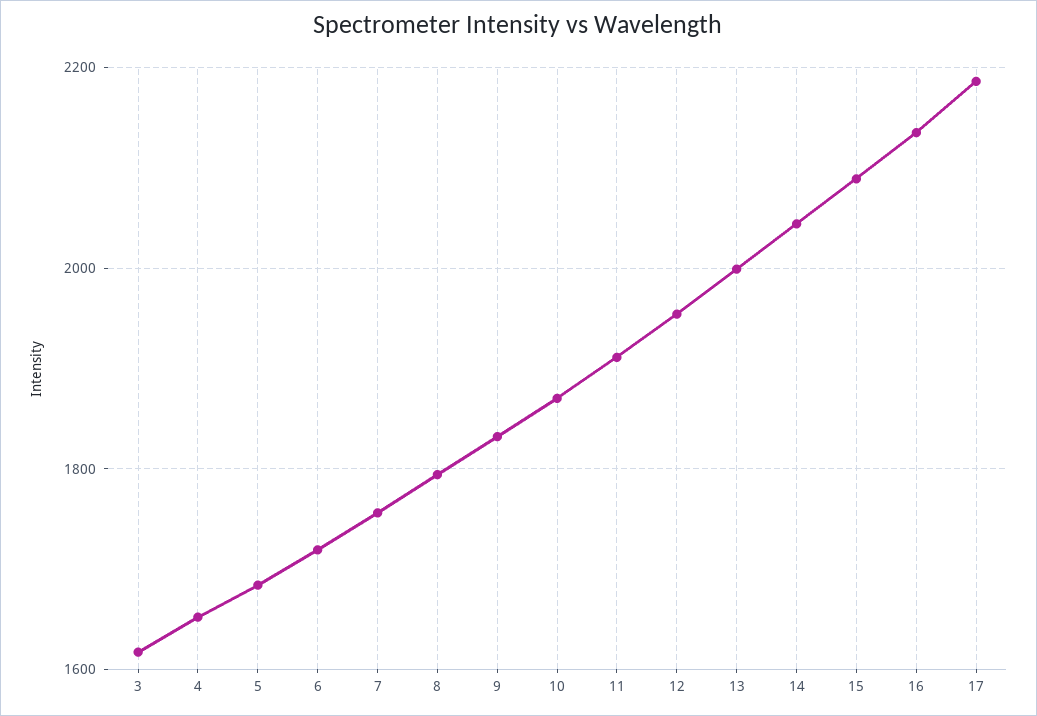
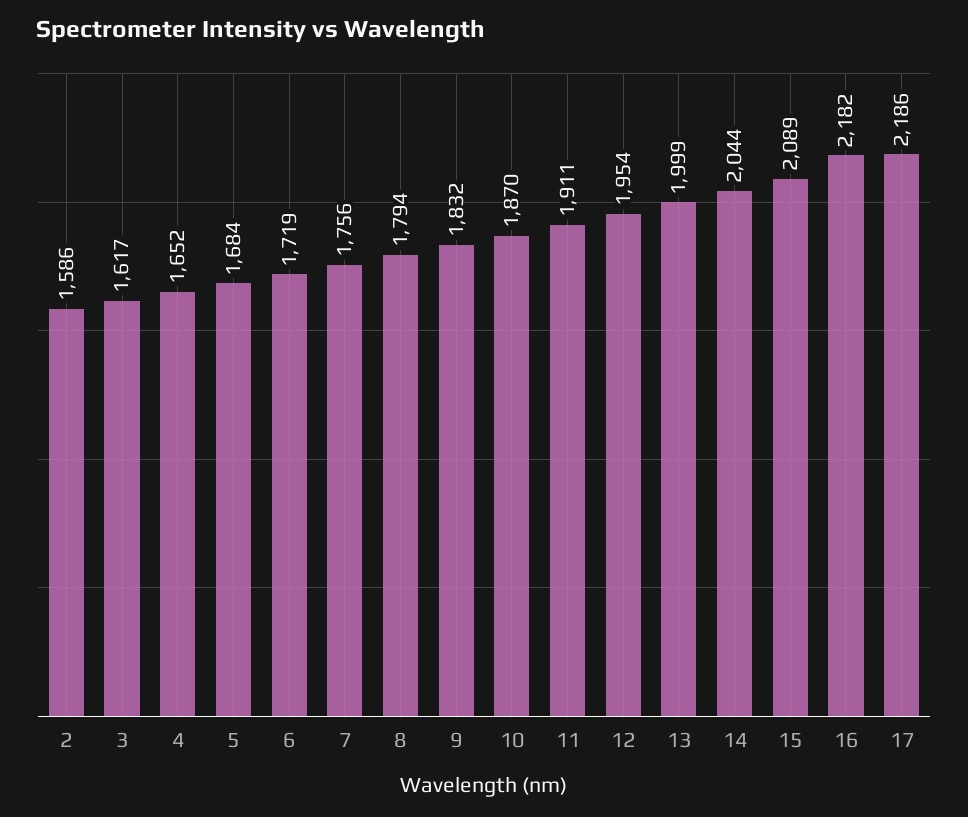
  {
    "3": 1617,
    "4": 1652,
    "5": 1684,
    "6": 1719,
    "7": 1756,
    "8": 1794,
    "9": 1832,
    "10": 1870,
    "11": 1911,
    "12": 1954,
    "13": 1999,
    "14": 2044,
    "15": 2089,
-   "16": 2140,
+   "16": 2182,
-   "17": 2186
+   "17": 2186,
+   "2": 1586
  }

